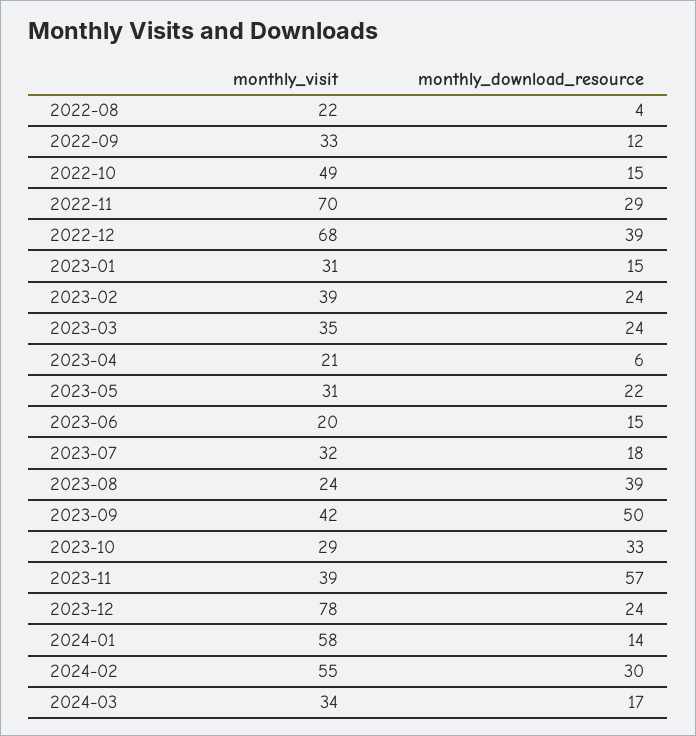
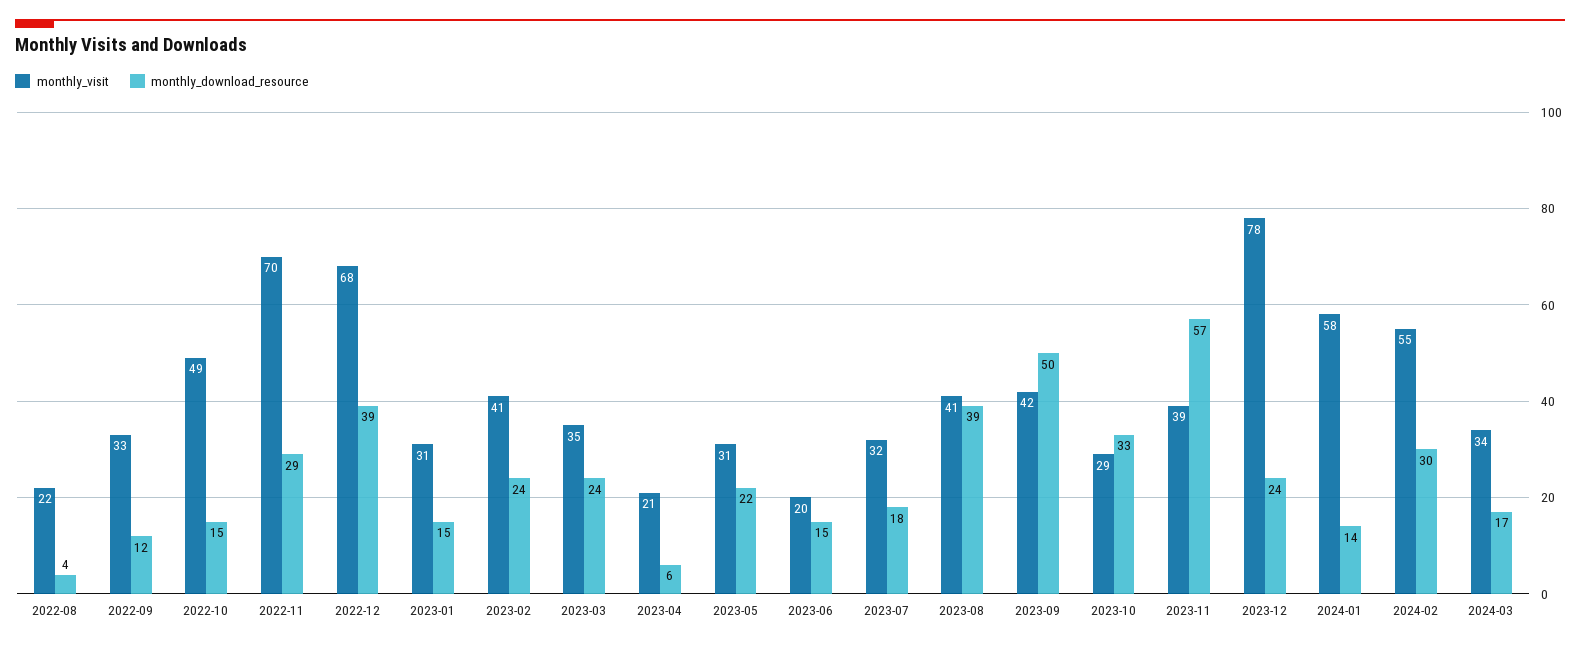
  {
    "monthly_visit": {
      "2022-08": 22,
      "2022-09": 33,
      "2022-10": 49,
      "2022-11": 70,
      "2022-12": 68,
      "2023-01": 31,
-     "2023-02": 39,
+     "2023-02": 41,
      "2023-03": 35,
      "2023-04": 21,
      "2023-05": 31,
      "2023-06": 20,
      "2023-07": 32,
-     "2023-08": 24,
+     "2023-08": 41,
      "2023-09": 42,
      "2023-10": 29,
      "2023-11": 39,
      "2023-12": 78,
      "2024-01": 58,
      "2024-02": 55,
      "2024-03": 34
    },
    "monthly_download_resource": {
      "2022-08": 4,
      "2022-09": 12,
      "2022-10": 15,
      "2022-11": 29,
      "2022-12": 39,
      "2023-01": 15,
      "2023-02": 24,
      "2023-03": 24,
      "2023-04": 6,
      "2023-05": 22,
      "2023-06": 15,
      "2023-07": 18,
      "2023-08": 39,
      "2023-09": 50,
      "2023-10": 33,
      "2023-11": 57,
      "2023-12": 24,
      "2024-01": 14,
      "2024-02": 30,
      "2024-03": 17
    }
  }

